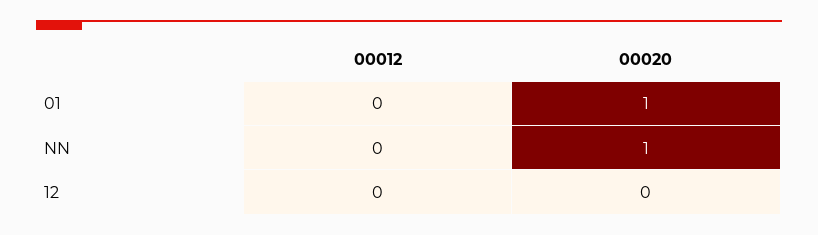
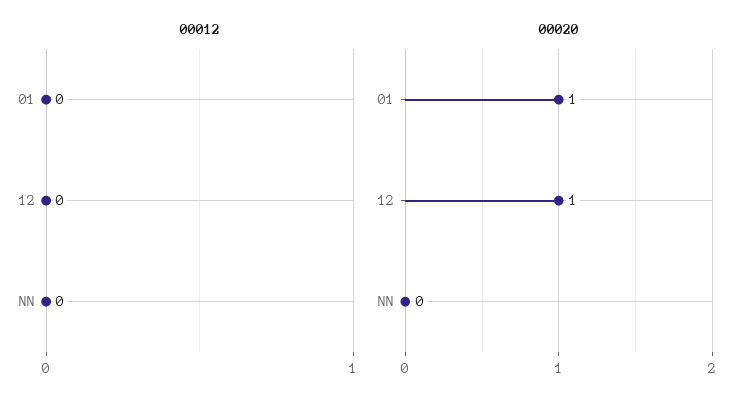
  {
    "00012": {
      "01": 0,
      "NN": 0,
      "12": 0
    },
    "00020": {
      "01": 1,
-     "NN": 1,
+     "NN": 0,
-     "12": 0
+     "12": 1
    }
  }

